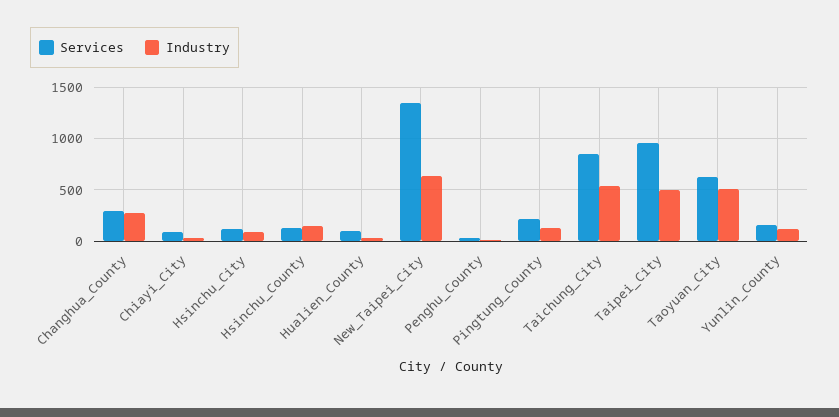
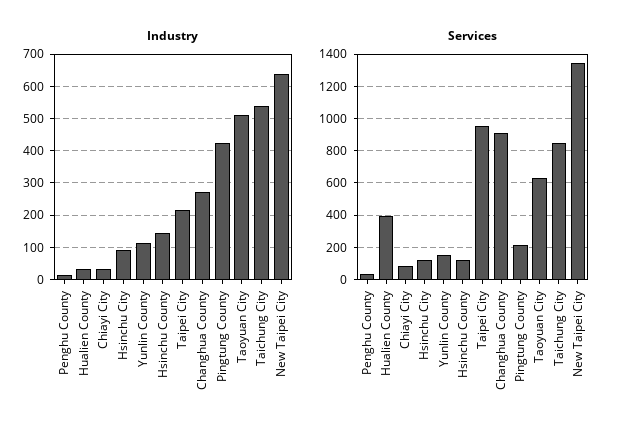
  {
    "Services": {
-     "Changhua_County": 300,
+     "Changhua_County": 900,
      "Chiayi_City": 100,
      "Hsinchu_City": 100,
      "Hsinchu_County": 100,
-     "Hualien_County": 100,
+     "Hualien_County": 400,
      "New_Taipei_City": 1350,
      "Penghu_County": 50,
      "Pingtung_County": 200,
      "Taichung_City": 850,
      "Taipei_City": 950,
      "Taoyuan_City": 650,
      "Yunlin_County": 150
    },
    "Industry": {
      "Changhua_County": 280,
      "Chiayi_City": 40,
      "Hsinchu_City": 100,
      "Hsinchu_County": 140,
      "Hualien_County": 40,
      "New_Taipei_City": 640,
      "Penghu_County": 20,
-     "Pingtung_County": 100,
+     "Pingtung_County": 420,
      "Taichung_City": 540,
-     "Taipei_City": 500,
+     "Taipei_City": 220,
      "Taoyuan_City": 520,
      "Yunlin_County": 120
    }
  }

